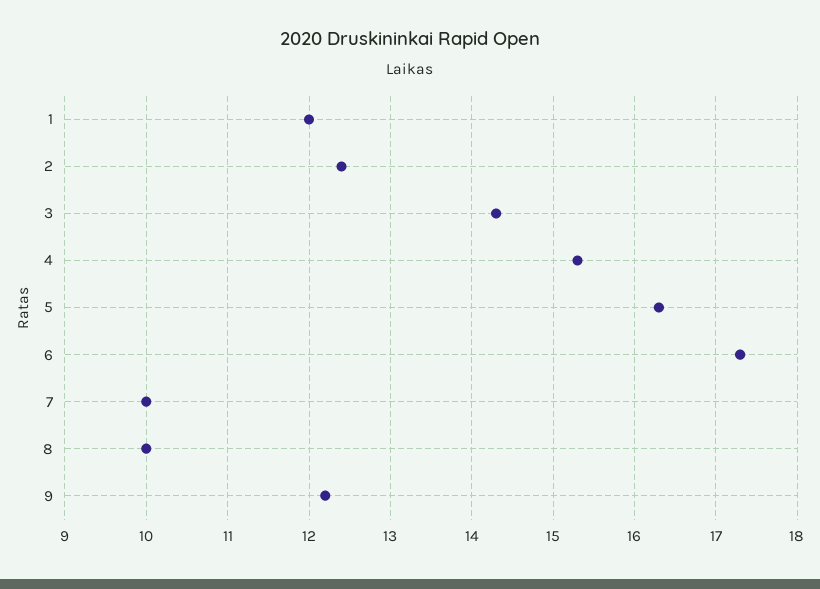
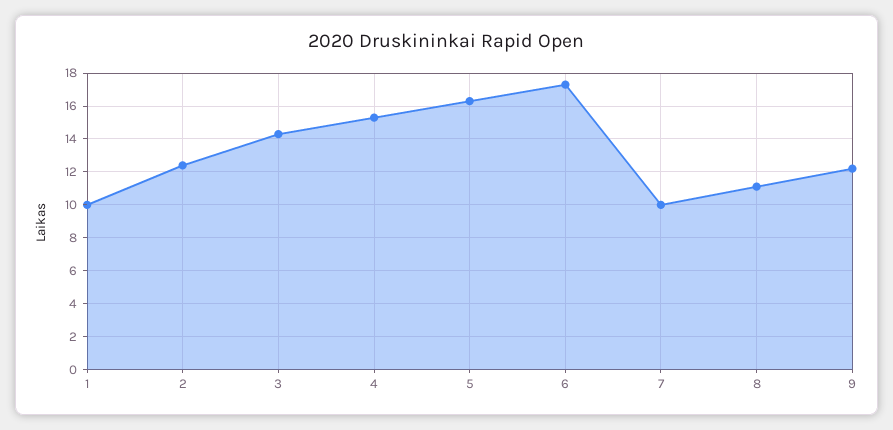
  {
-   "1": 12,
+   "1": 10,
    "2": 12.4,
    "3": 14.3,
    "4": 15.3,
    "5": 16.3,
    "6": 17.3,
    "7": 10,
-   "8": 10,
+   "8": 11,
    "9": 12.2
  }

